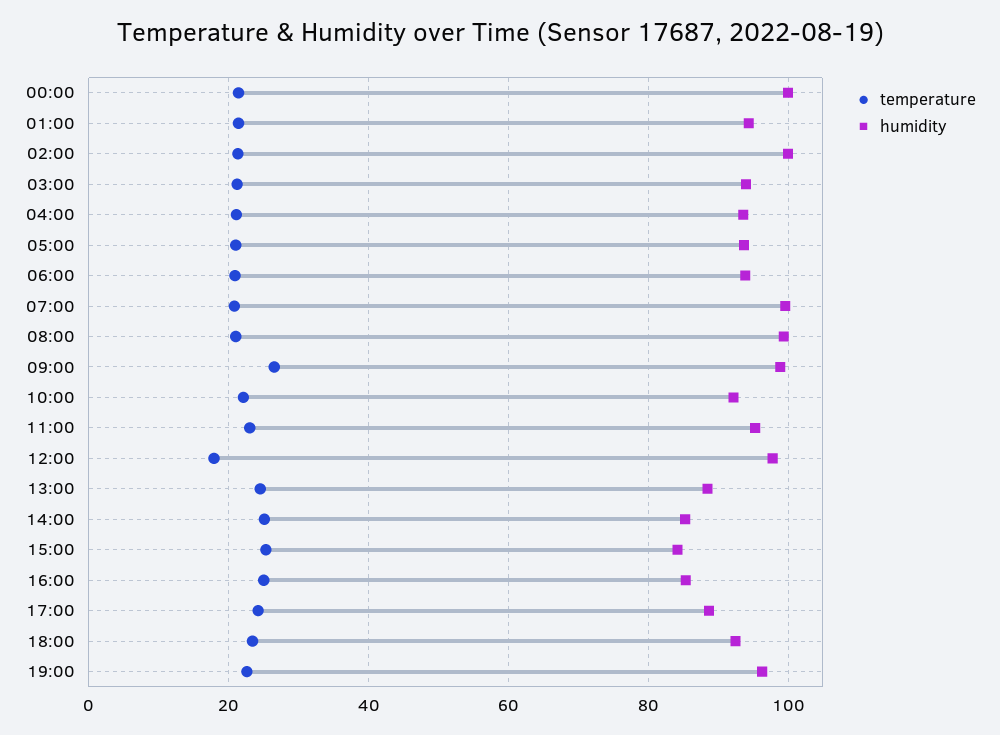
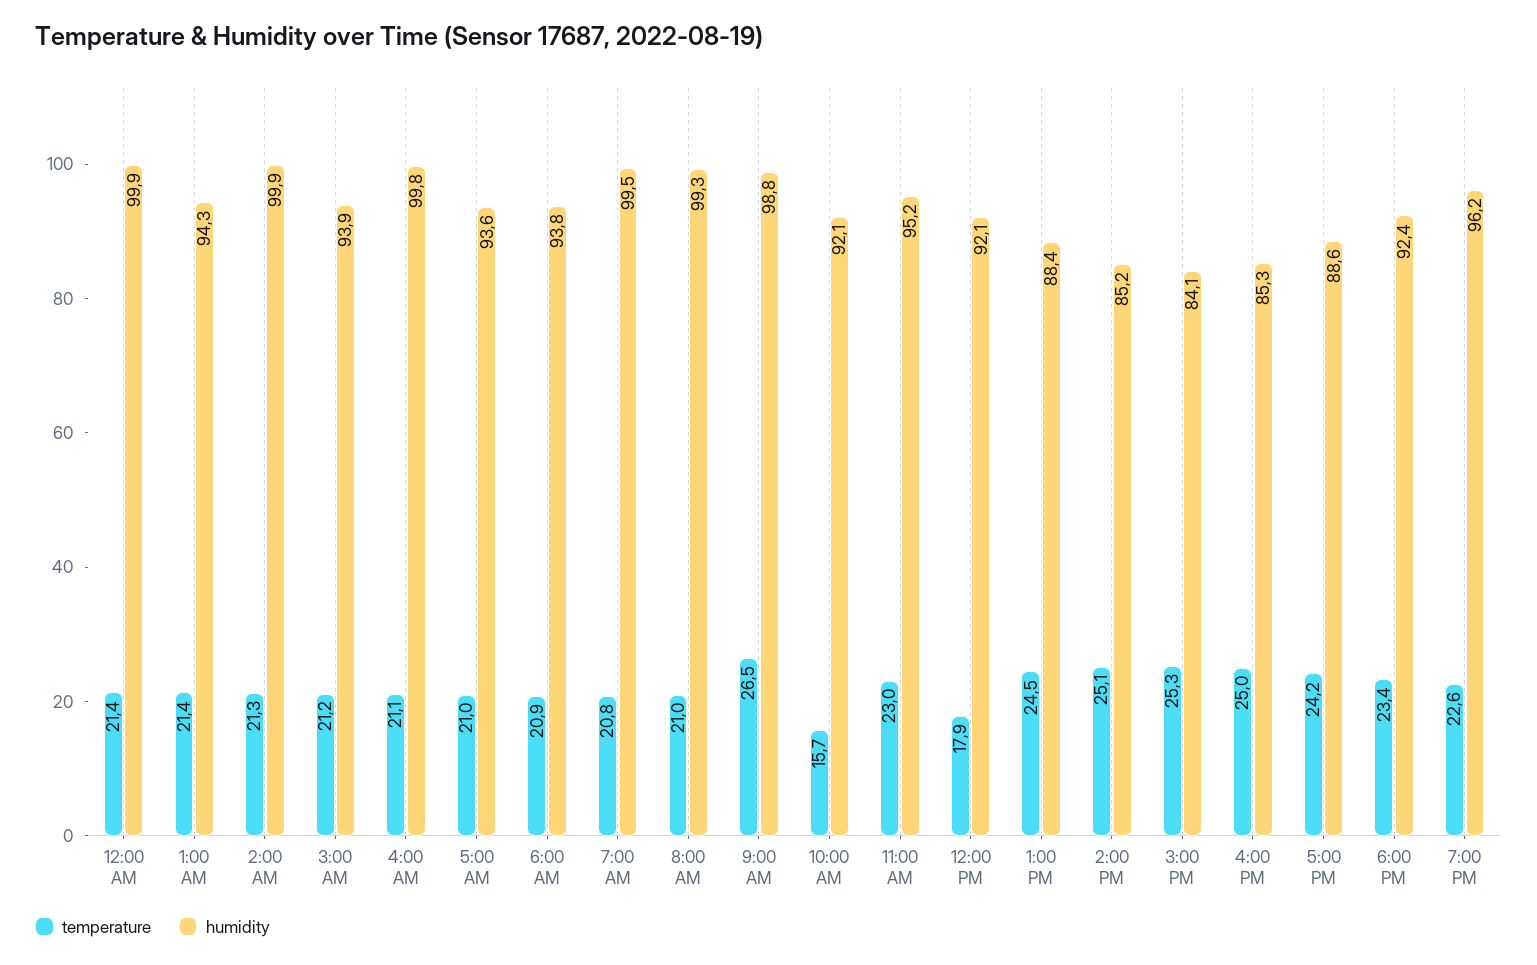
  {
    "temperature": {
      "00:00": 21.4,
      "01:00": 21.4,
      "02:00": 21.3,
      "03:00": 21.2,
      "04:00": 21.1,
      "05:00": 21,
      "06:00": 20.9,
      "07:00": 20.8,
      "08:00": 21,
      "09:00": 26.5,
-     "10:00": 22,
+     "10:00": 15.7,
      "11:00": 23,
      "12:00": 17.9,
      "13:00": 24.5,
      "14:00": 25.1,
      "15:00": 25.3,
      "16:00": 25,
      "17:00": 24.2,
      "18:00": 23.4,
      "19:00": 22.6
    },
    "humidity": {
      "00:00": 99.9,
      "01:00": 94.3,
      "02:00": 99.9,
      "03:00": 93.9,
-     "04:00": 94,
+     "04:00": 99.8,
      "05:00": 93.6,
      "06:00": 93.8,
      "07:00": 99.5,
      "08:00": 99.3,
      "09:00": 98.8,
      "10:00": 92.1,
      "11:00": 95.2,
-     "12:00": 98,
+     "12:00": 92.1,
      "13:00": 88.4,
      "14:00": 85.2,
      "15:00": 84.1,
      "16:00": 85.3,
      "17:00": 88.6,
      "18:00": 92.4,
      "19:00": 96.2
    }
  }

